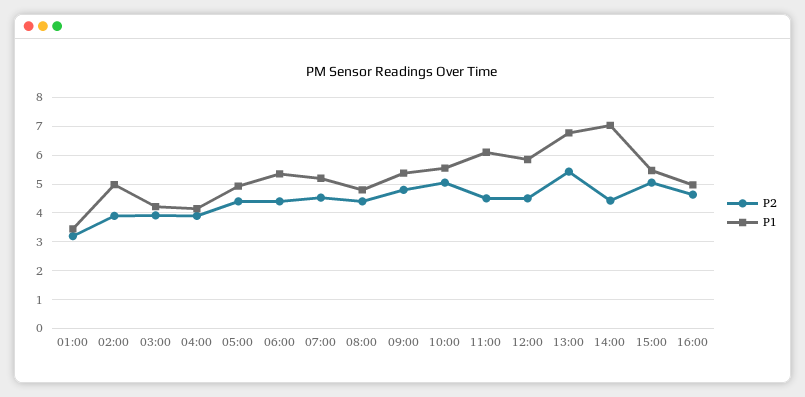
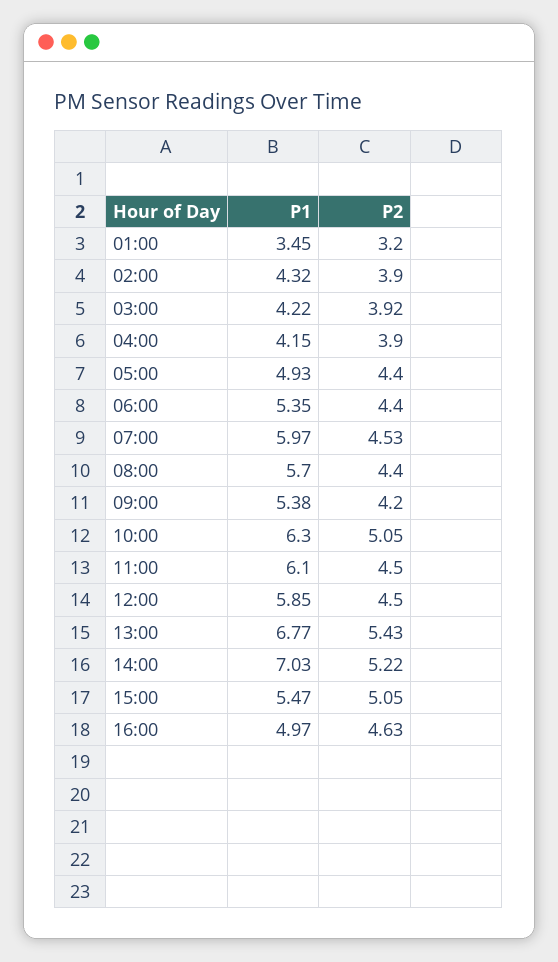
  {
    "P2": {
      "01:00": 3.2,
      "02:00": 3.9,
      "03:00": 3.92,
      "04:00": 3.9,
      "05:00": 4.4,
      "06:00": 4.4,
      "07:00": 4.53,
      "08:00": 4.4,
-     "09:00": 4.75,
+     "09:00": 4.2,
      "10:00": 5.05,
      "11:00": 4.5,
      "12:00": 4.5,
      "13:00": 5.43,
-     "14:00": 4.5,
+     "14:00": 5.22,
      "15:00": 5.05,
      "16:00": 4.63
    },
    "P1": {
      "01:00": 3.45,
-     "02:00": 5,
+     "02:00": 4.32,
      "03:00": 4.22,
      "04:00": 4.15,
      "05:00": 4.93,
      "06:00": 5.35,
-     "07:00": 5.25,
+     "07:00": 5.97,
-     "08:00": 4.75,
+     "08:00": 5.7,
      "09:00": 5.38,
-     "10:00": 5.5,
+     "10:00": 6.3,
      "11:00": 6.1,
      "12:00": 5.85,
      "13:00": 6.77,
      "14:00": 7.03,
      "15:00": 5.47,
      "16:00": 4.97
    }
  }

